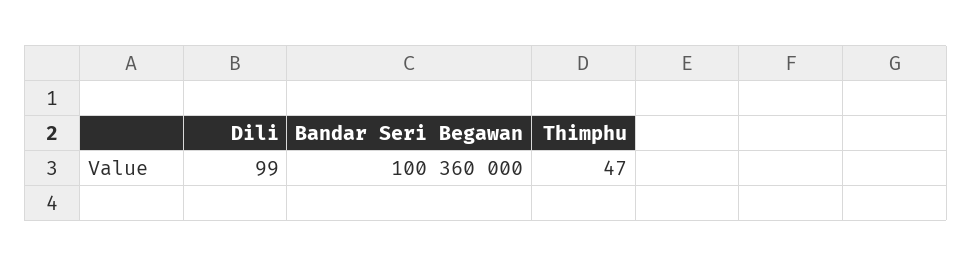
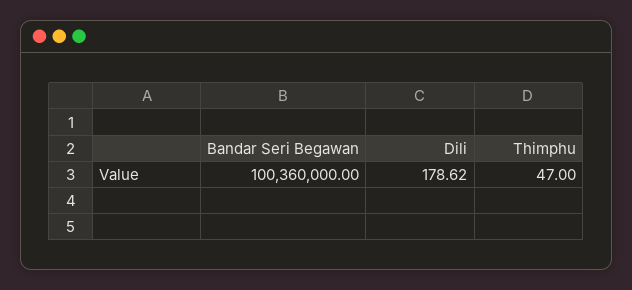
  {
-   "Dili": 99,
+   "Dili": 178.62,
    "Bandar Seri Begawan": 100360000,
    "Thimphu": 47
  }

